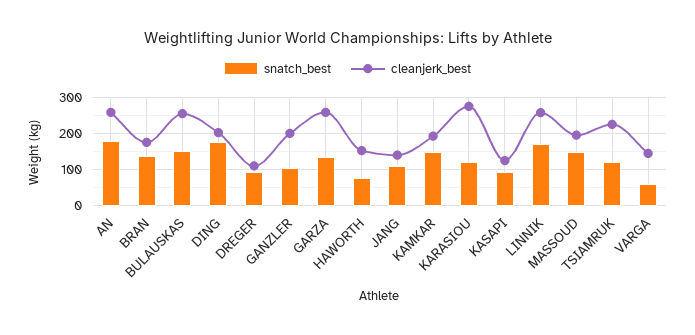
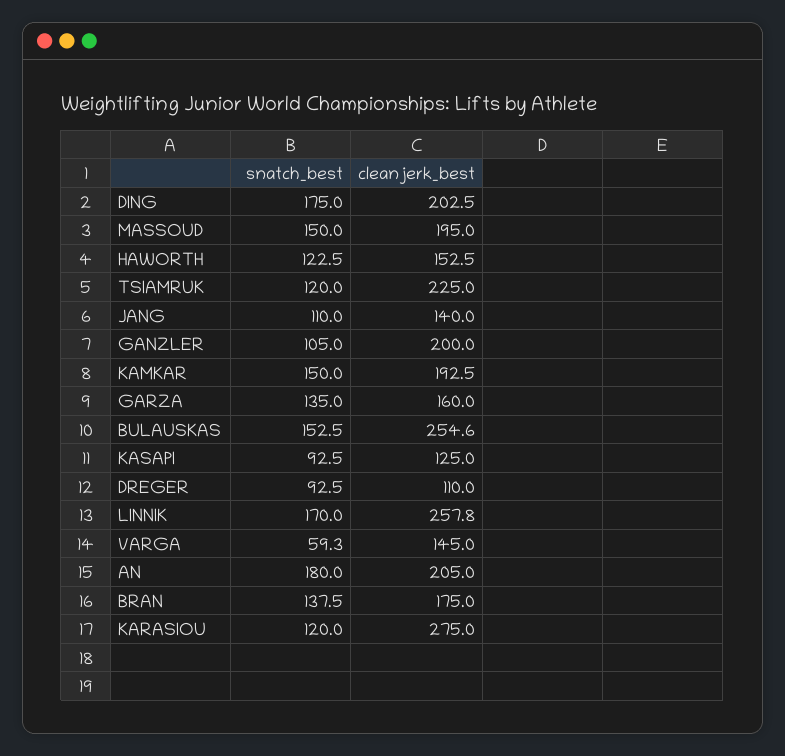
  {
    "snatch_best": {
      "AN": 180,
      "BRAN": 137.5,
      "BULAUSKAS": 152.5,
      "DING": 175,
      "DREGER": 92.5,
      "GANZLER": 105,
      "GARZA": 135,
-     "HAWORTH": 80,
+     "HAWORTH": 122.5,
      "JANG": 110,
      "KAMKAR": 150,
      "KARASIOU": 120,
      "KASAPI": 92.5,
      "LINNIK": 170,
      "MASSOUD": 150,
      "TSIAMRUK": 120,
      "VARGA": 59.3
    },
    "cleanjerk_best": {
-     "AN": 260,
+     "AN": 205,
      "BRAN": 175,
      "BULAUSKAS": 254.6,
      "DING": 202.5,
      "DREGER": 110,
      "GANZLER": 200,
-     "GARZA": 260,
+     "GARZA": 160,
      "HAWORTH": 152.5,
      "JANG": 140,
      "KAMKAR": 192.5,
      "KARASIOU": 275,
      "KASAPI": 125,
      "LINNIK": 257.8,
      "MASSOUD": 195,
      "TSIAMRUK": 225,
      "VARGA": 145
    }
  }

